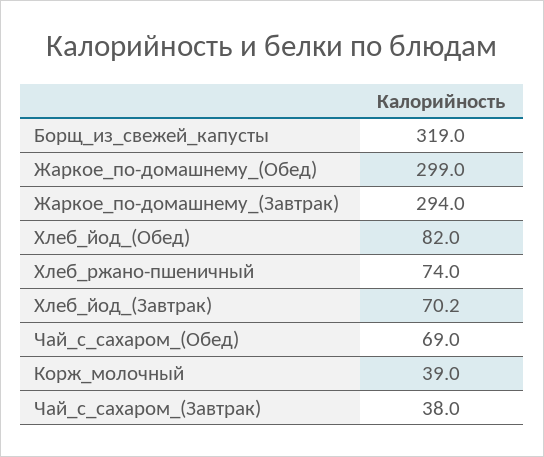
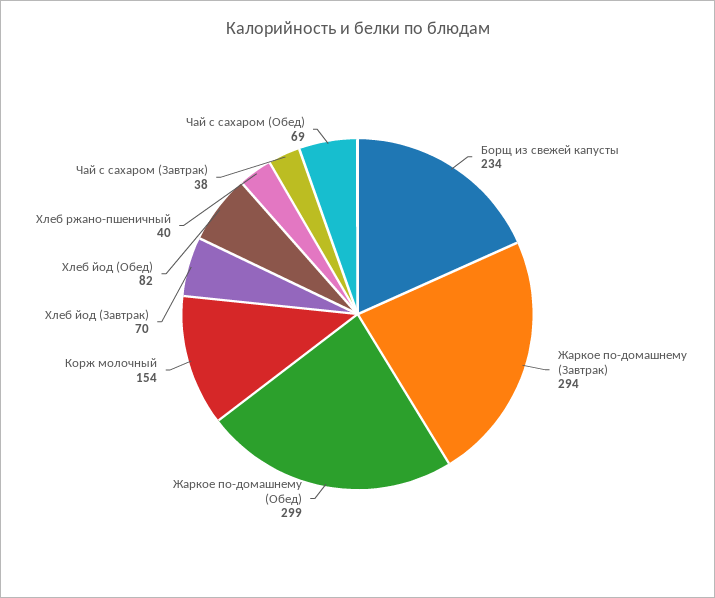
  {
-   "Борщ_из_свежей_капусты": 319,
+   "Борщ_из_свежей_капусты": 234,
    "Жаркое_по-домашнему_(Обед)": 299,
    "Жаркое_по-домашнему_(Завтрак)": 294,
    "Хлеб_йод_(Обед)": 82,
-   "Хлеб_ржано-пшеничный": 74,
+   "Хлеб_ржано-пшеничный": 40,
    "Хлеб_йод_(Завтрак)": 70.2,
    "Чай_с_сахаром_(Обед)": 69,
-   "Корж_молочный": 39,
+   "Корж_молочный": 154,
    "Чай_с_сахаром_(Завтрак)": 38
  }

